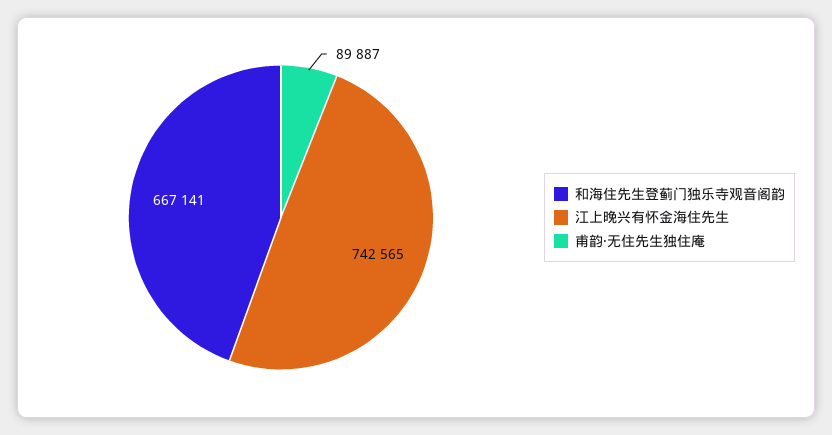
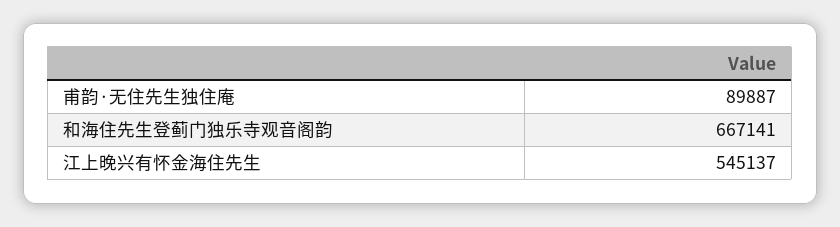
  {
    "和海住先生登蓟门独乐寺观音阁韵": 667141,
-   "江上晚兴有怀金海住先生": 742565,
+   "江上晚兴有怀金海住先生": 545137,
    "甫韵·无住先生独住庵": 89887
  }

